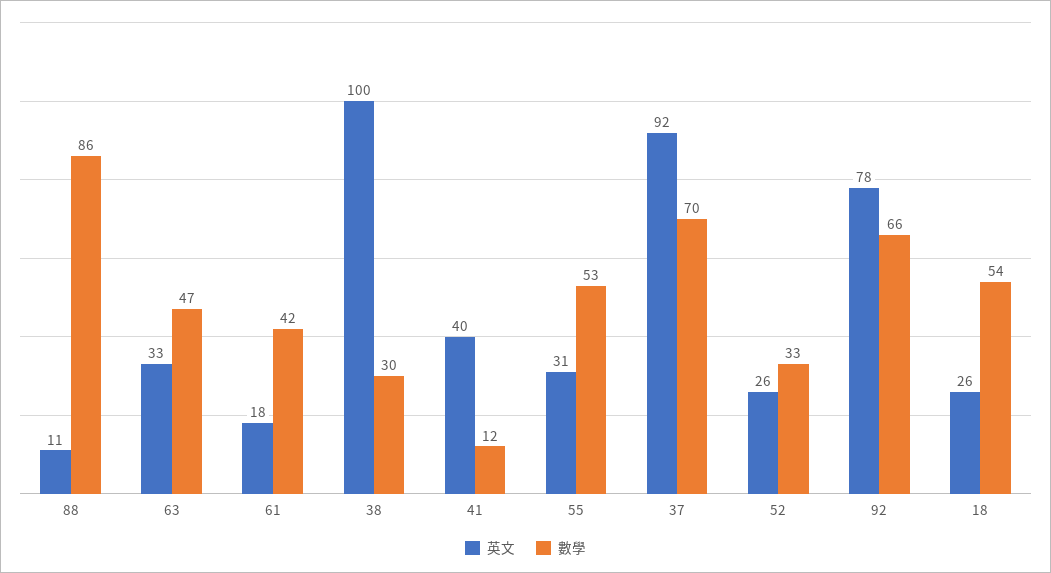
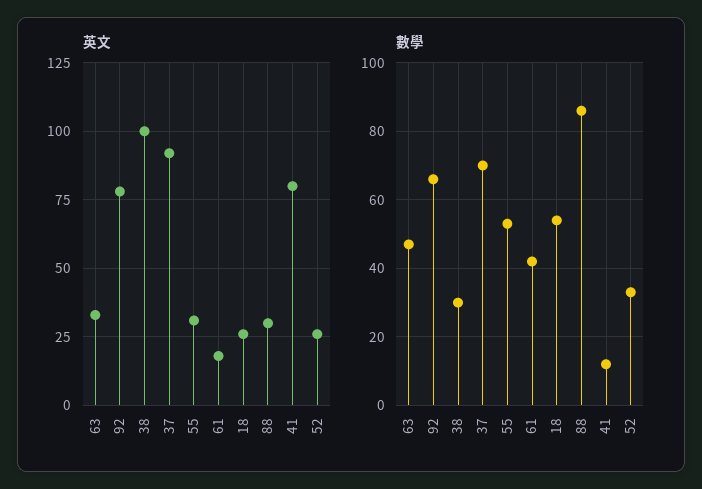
  {
    "英文": {
-     "88": 11,
+     "88": 30,
      "63": 33,
      "61": 18,
      "38": 100,
-     "41": 40,
+     "41": 80,
      "55": 31,
      "37": 92,
      "52": 26,
      "92": 78,
      "18": 26
    },
    "數學": {
      "88": 86,
      "63": 47,
      "61": 42,
      "38": 30,
      "41": 12,
      "55": 53,
      "37": 70,
      "52": 33,
      "92": 66,
      "18": 54
    }
  }

